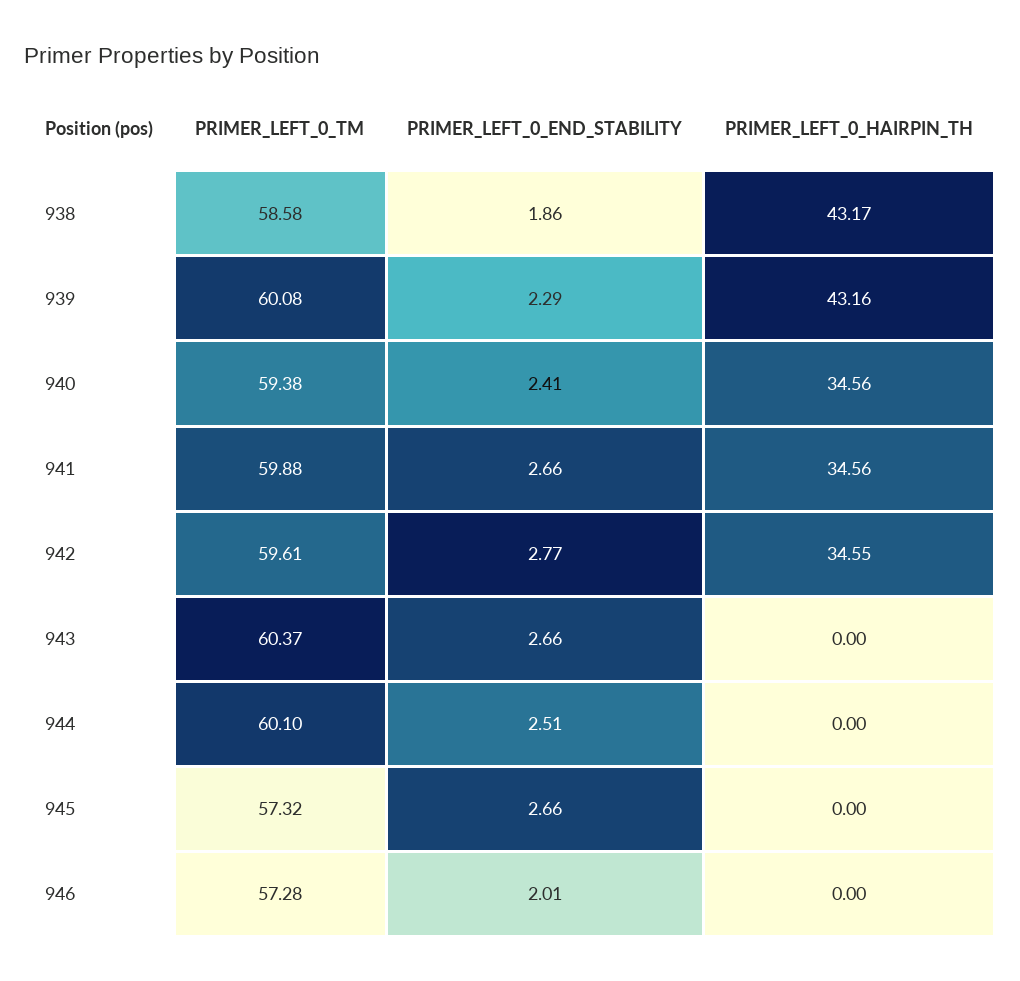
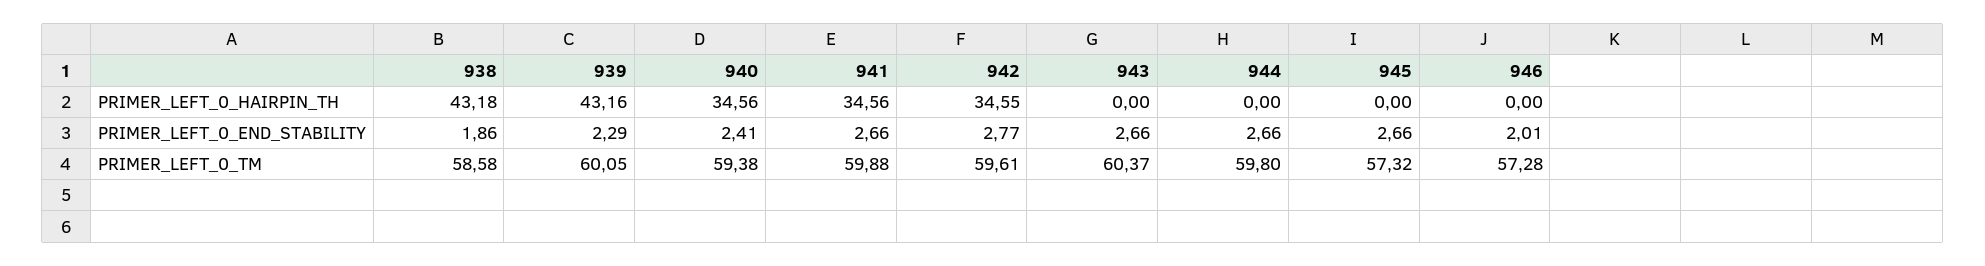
  {
    "PRIMER_LEFT_0_TM": {
      "938": 58.58,
-     "939": 60.08,
+     "939": 60.05,
      "940": 59.38,
      "941": 59.88,
      "942": 59.61,
      "943": 60.37,
-     "944": 60.1,
+     "944": 59.8,
      "945": 57.32,
      "946": 57.28
    },
    "PRIMER_LEFT_0_END_STABILITY": {
      "938": 1.86,
      "939": 2.29,
      "940": 2.41,
      "941": 2.66,
      "942": 2.77,
      "943": 2.66,
-     "944": 2.51,
+     "944": 2.66,
      "945": 2.66,
      "946": 2.01
    },
    "PRIMER_LEFT_0_HAIRPIN_TH": {
-     "938": 43.17,
+     "938": 43.18,
      "939": 43.16,
      "940": 34.56,
      "941": 34.56,
      "942": 34.55,
      "943": 0,
      "944": 0,
      "945": 0,
      "946": 0
    }
  }

